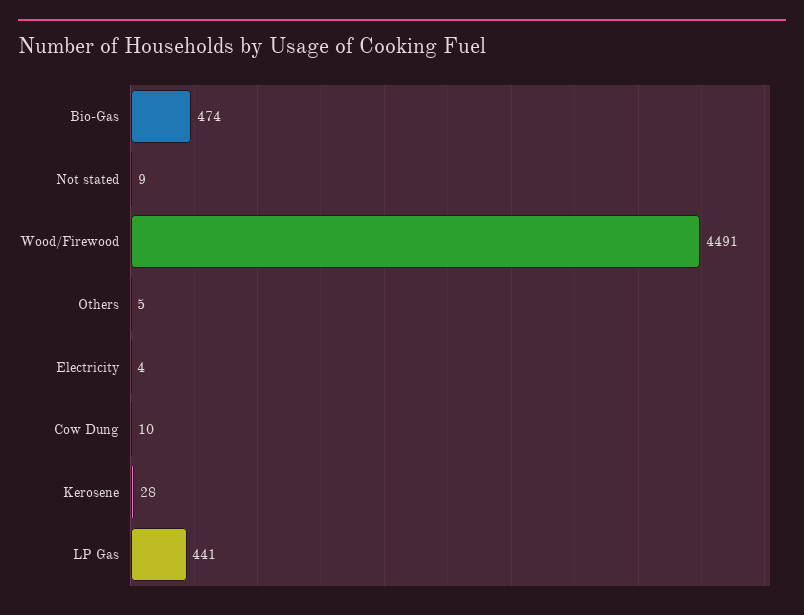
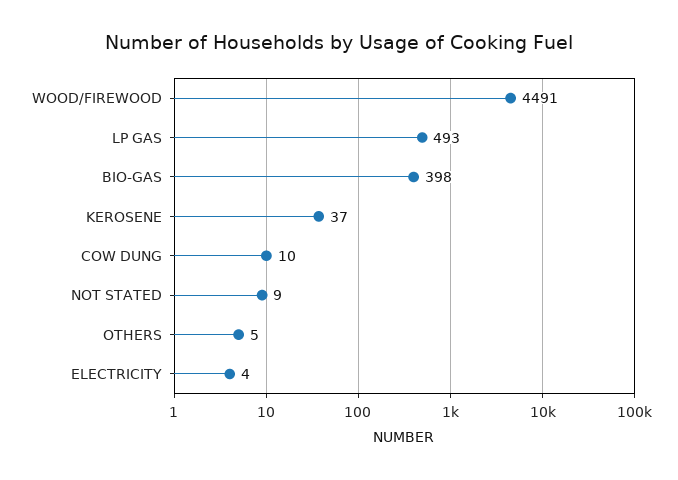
  {
-   "Bio-Gas": 474,
+   "Bio-Gas": 398,
    "Not stated": 9,
    "Wood/Firewood": 4491,
    "Others": 5,
    "Electricity": 4,
    "Cow Dung": 10,
-   "Kerosene": 28,
+   "Kerosene": 37,
-   "LP Gas": 441
+   "LP Gas": 493
  }

